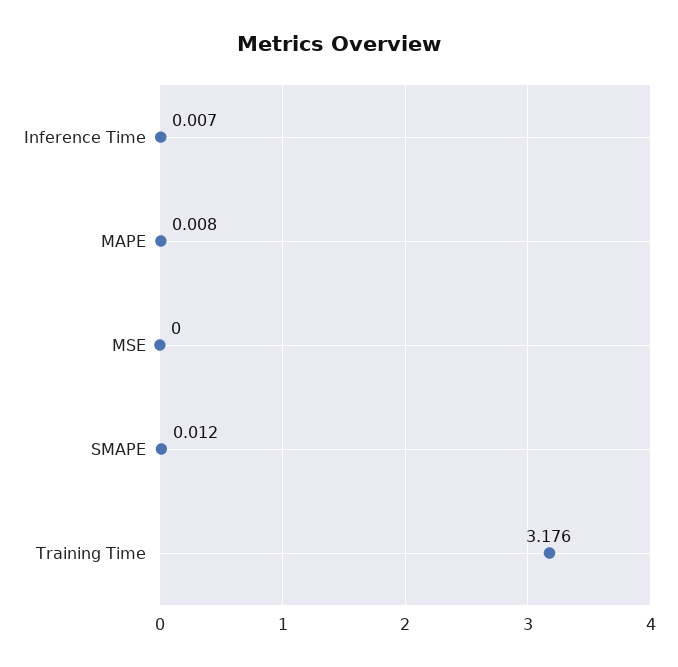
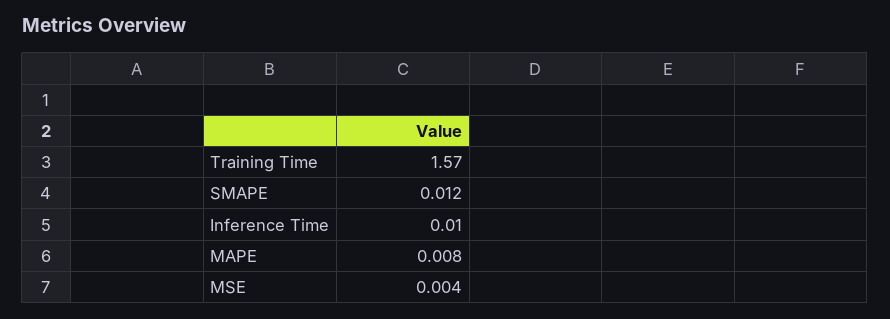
  {
-   "Inference Time": 0.007,
+   "Inference Time": 0.01,
    "MAPE": 0.008,
-   "MSE": 0,
+   "MSE": 0.004,
    "SMAPE": 0.012,
-   "Training Time": 3.176
+   "Training Time": 1.57
  }

